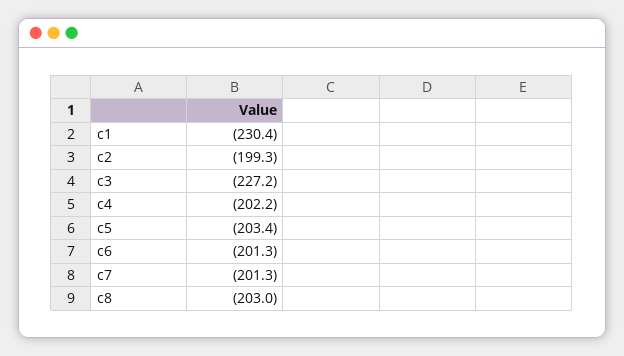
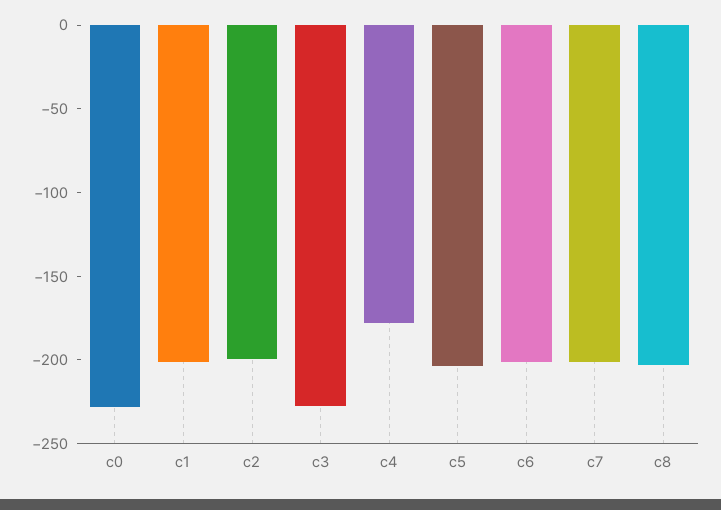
  {
-   "c1": -230.4,
+   "c1": -200,
    "c2": -199.3,
    "c3": -227.2,
-   "c4": -202.2,
+   "c4": -180,
    "c5": -203.4,
    "c6": -201.3,
    "c7": -201.3,
-   "c8": -203
+   "c8": -203,
+   "c0": -230
  }

